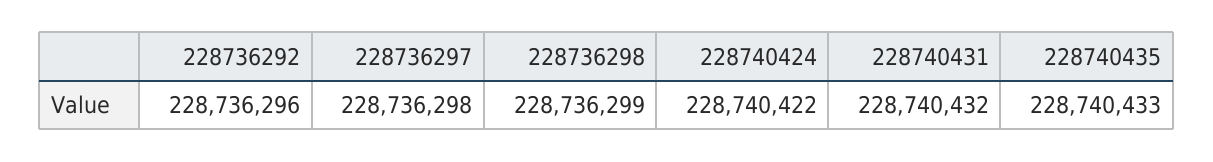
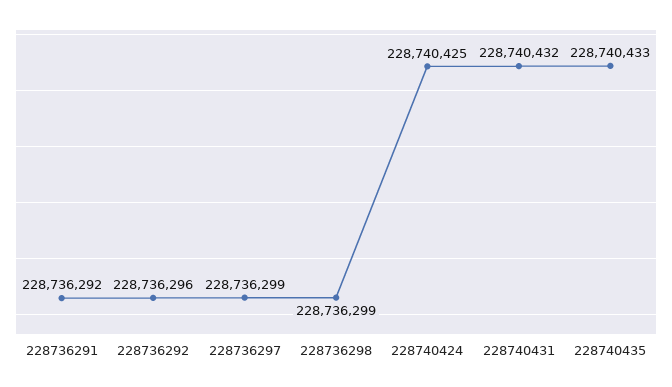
  {
    "228736292": 228736296,
-   "228736297": 228736298,
+   "228736297": 228736299,
    "228736298": 228736299,
-   "228740424": 228740422,
+   "228740424": 228740425,
    "228740431": 228740432,
-   "228740435": 228740433
+   "228740435": 228740433,
+   "228736291": 228736292
  }

